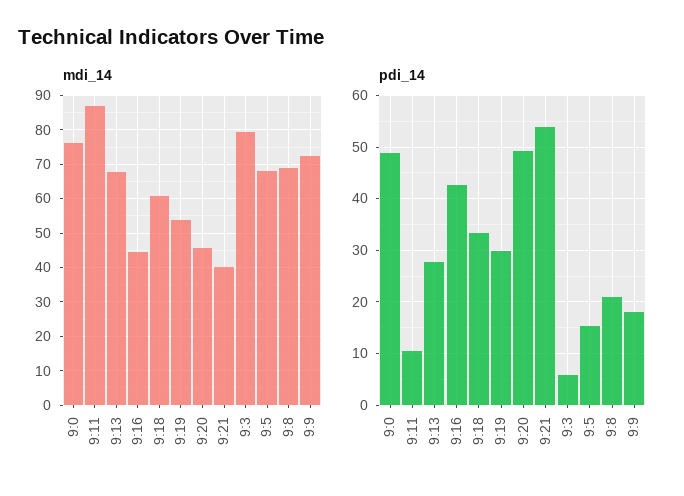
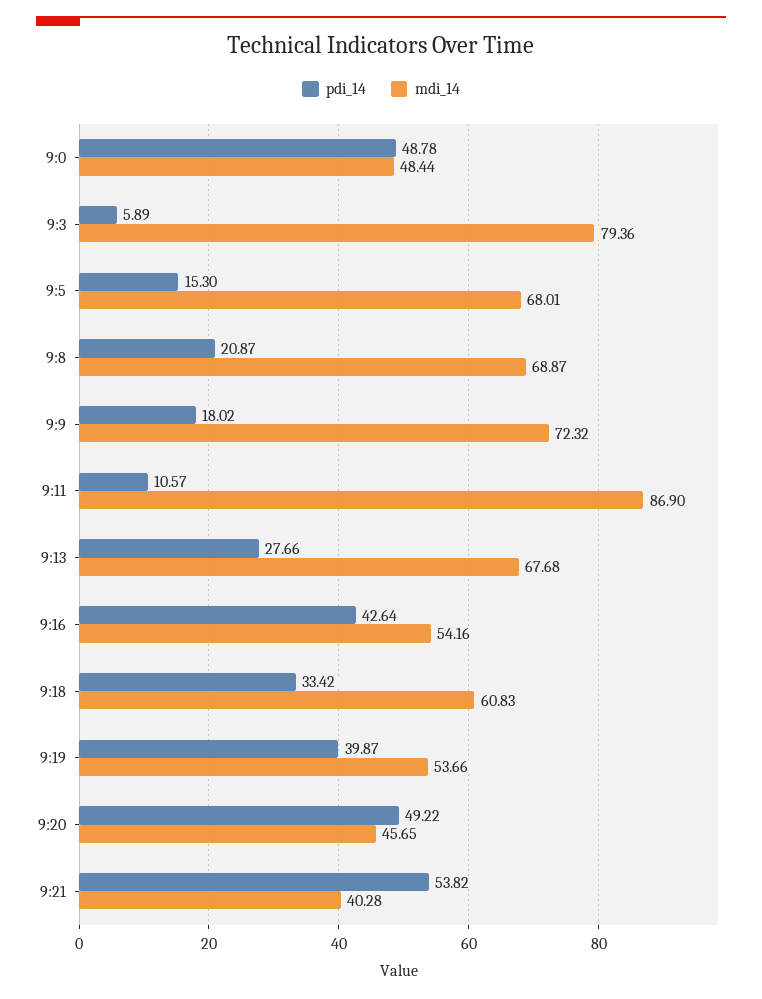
  {
    "mdi_14": {
-     "9:0": 76,
+     "9:0": 48.44,
      "9:11": 86.9,
      "9:13": 67.68,
-     "9:16": 44,
+     "9:16": 54.16,
      "9:18": 60.83,
      "9:19": 53.66,
      "9:20": 45.65,
      "9:21": 40.28,
      "9:3": 79.36,
      "9:5": 68.01,
      "9:8": 68.87,
      "9:9": 72.32
    },
    "pdi_14": {
      "9:0": 48.78,
      "9:11": 10.57,
      "9:13": 27.66,
      "9:16": 42.64,
      "9:18": 33.42,
-     "9:19": 30,
+     "9:19": 39.87,
      "9:20": 49.22,
      "9:21": 53.82,
      "9:3": 5.89,
      "9:5": 15.3,
      "9:8": 20.87,
      "9:9": 18.02
    }
  }

